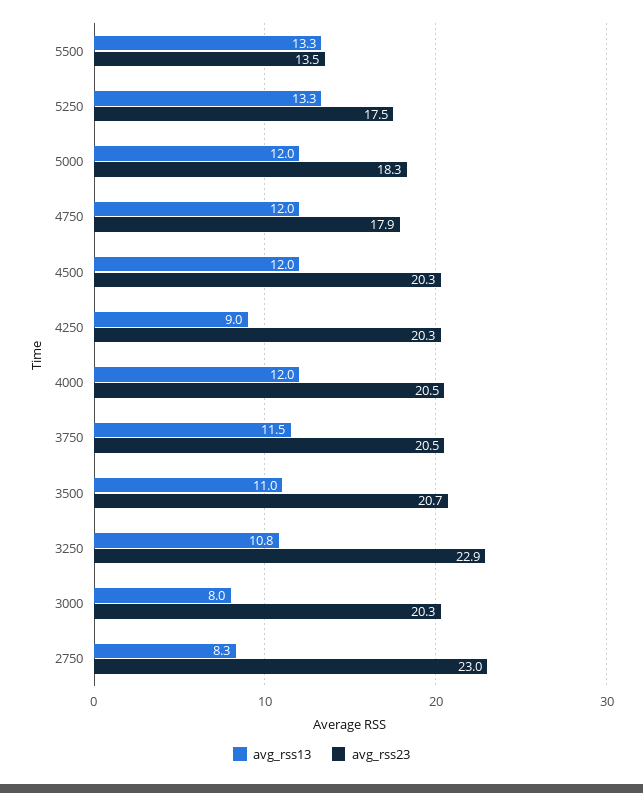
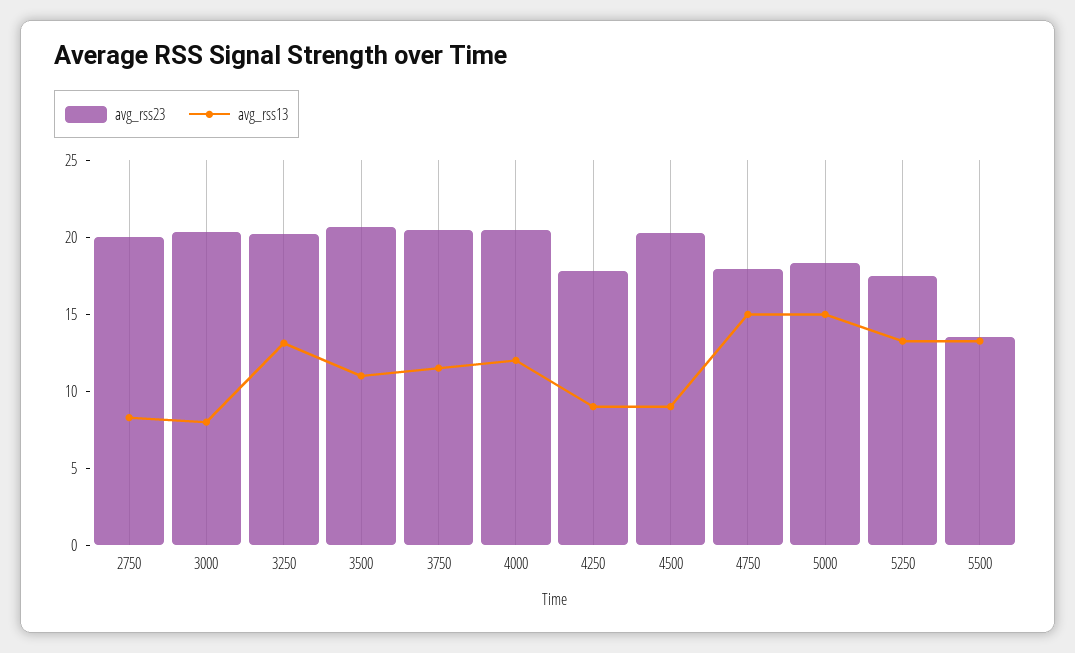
  {
    "avg_rss13": {
      "5500": 13.3,
      "5250": 13.3,
-     "5000": 12,
+     "5000": 15,
-     "4750": 12,
+     "4750": 15,
-     "4500": 12,
+     "4500": 9,
      "4250": 9,
      "4000": 12,
      "3750": 11.5,
      "3500": 11,
-     "3250": 10.8,
+     "3250": 13,
      "3000": 8,
      "2750": 8.3
    },
    "avg_rss23": {
      "5500": 13.5,
      "5250": 17.5,
      "5000": 18.3,
      "4750": 17.9,
      "4500": 20.3,
-     "4250": 20.3,
+     "4250": 18,
      "4000": 20.5,
      "3750": 20.5,
      "3500": 20.7,
-     "3250": 22.9,
+     "3250": 20,
      "3000": 20.3,
-     "2750": 23
+     "2750": 20
    }
  }

